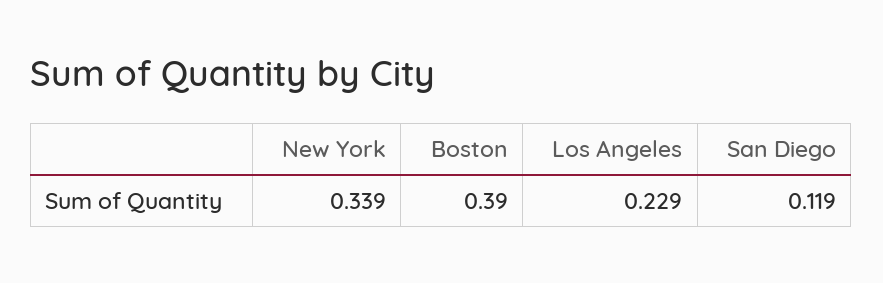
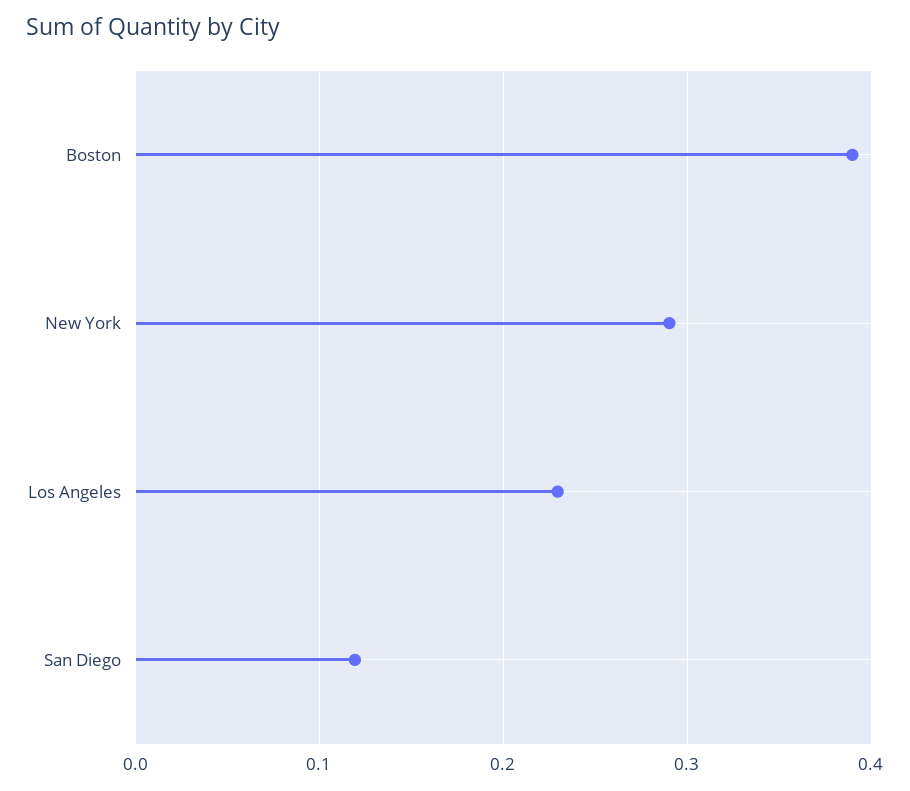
  {
-   "New York": 0.339,
+   "New York": 0.29,
    "Boston": 0.39,
    "Los Angeles": 0.229,
    "San Diego": 0.119
  }

